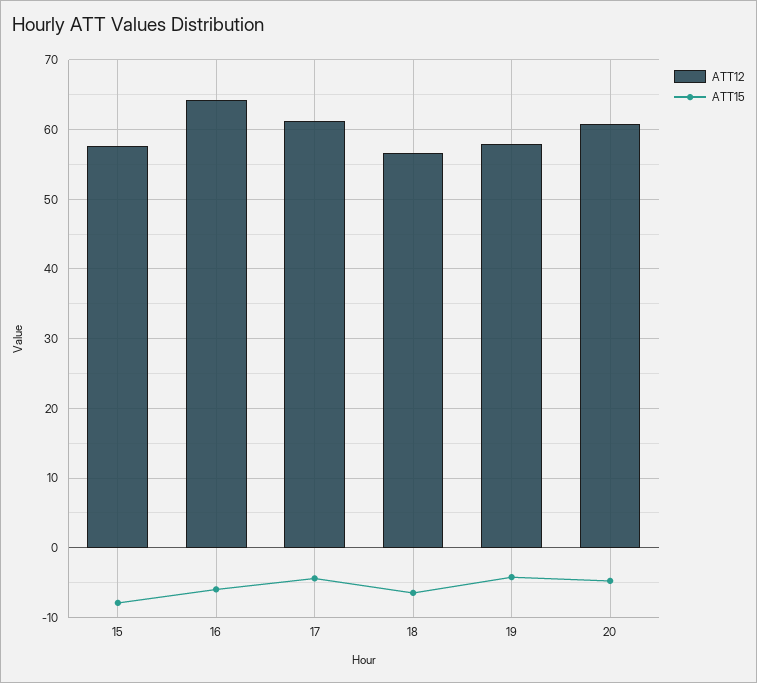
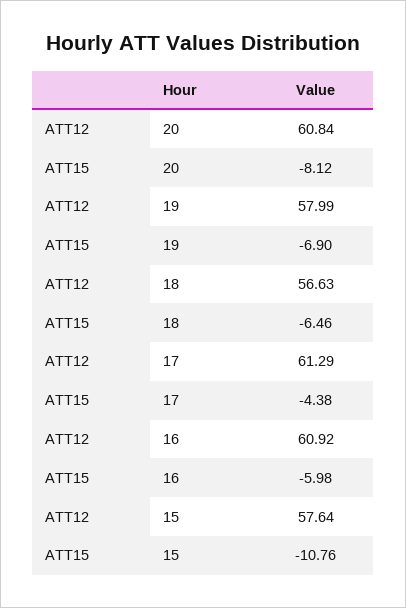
  {
    "ATT12": {
      "15": 57.64,
-     "16": 64,
+     "16": 60.92,
      "17": 61.29,
      "18": 56.63,
      "19": 57.99,
      "20": 60.84
    },
    "ATT15": {
-     "15": -8,
+     "15": -10.76,
      "16": -5.98,
      "17": -4.38,
      "18": -6.46,
-     "19": -4,
+     "19": -6.9,
-     "20": -5
+     "20": -8.12
    }
  }

